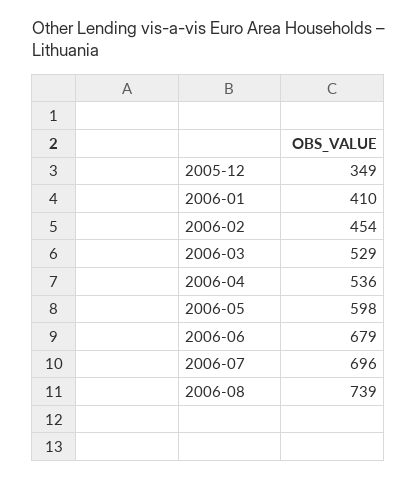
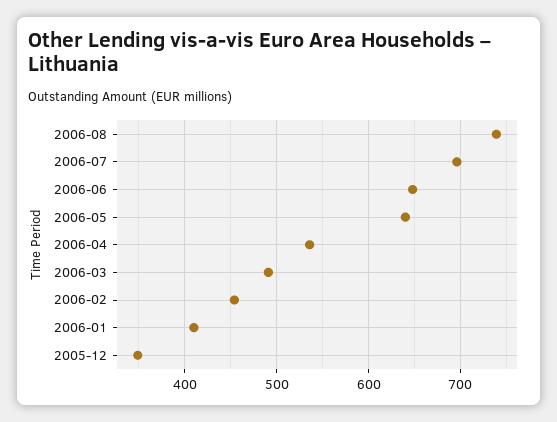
  {
    "2005-12": 349,
    "2006-01": 410,
    "2006-02": 454,
-   "2006-03": 529,
+   "2006-03": 490,
    "2006-04": 536,
-   "2006-05": 598,
+   "2006-05": 640,
-   "2006-06": 679,
+   "2006-06": 650,
    "2006-07": 696,
    "2006-08": 739
  }

